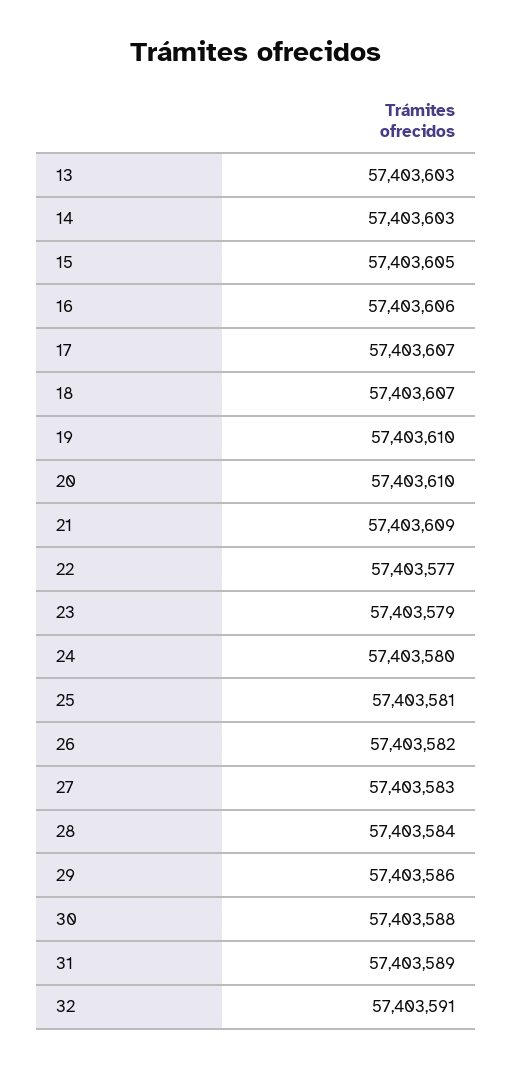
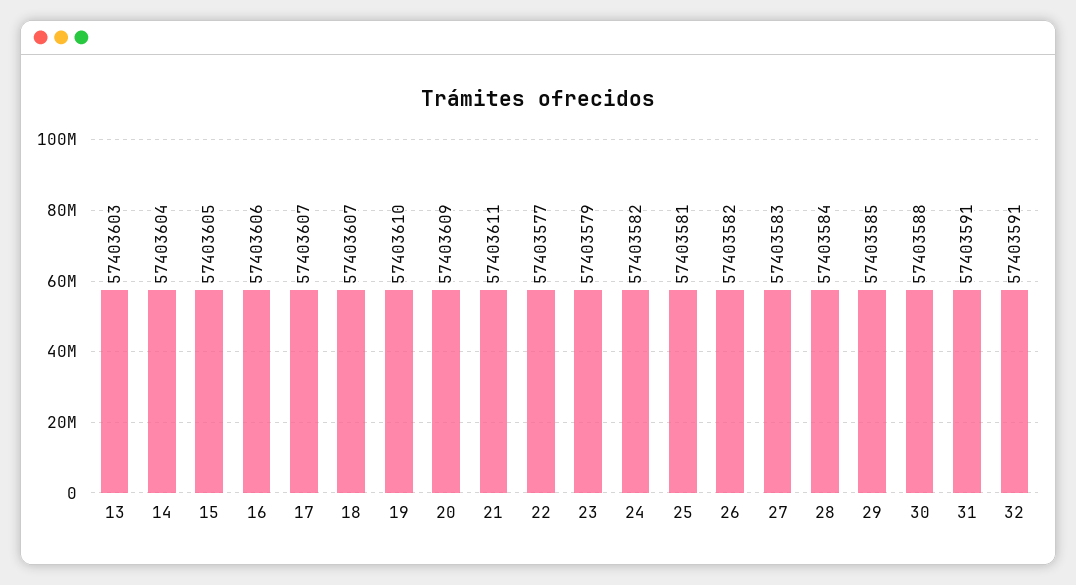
  {
    "13": 57403603,
-   "14": 57403603,
+   "14": 57403604,
    "15": 57403605,
    "16": 57403606,
    "17": 57403607,
    "18": 57403607,
    "19": 57403610,
-   "20": 57403610,
+   "20": 57403609,
-   "21": 57403609,
+   "21": 57403611,
    "22": 57403577,
    "23": 57403579,
-   "24": 57403580,
+   "24": 57403582,
    "25": 57403581,
    "26": 57403582,
    "27": 57403583,
    "28": 57403584,
-   "29": 57403586,
+   "29": 57403585,
    "30": 57403588,
-   "31": 57403589,
+   "31": 57403591,
    "32": 57403591
  }

